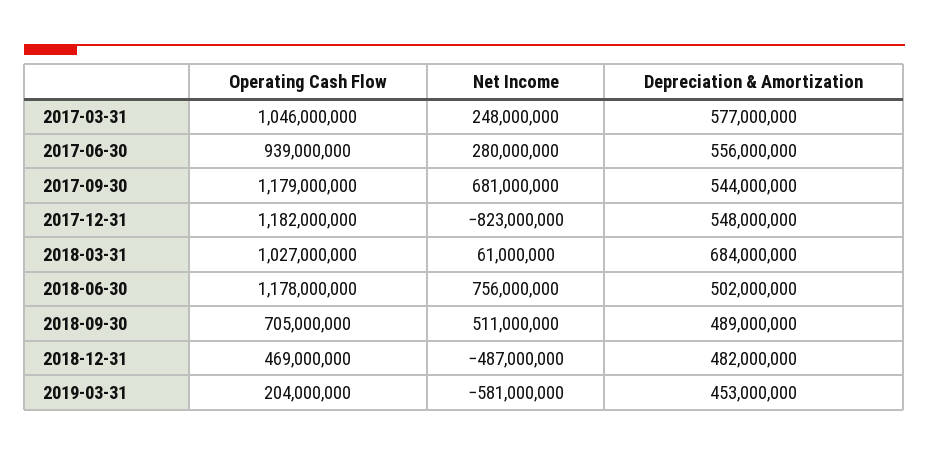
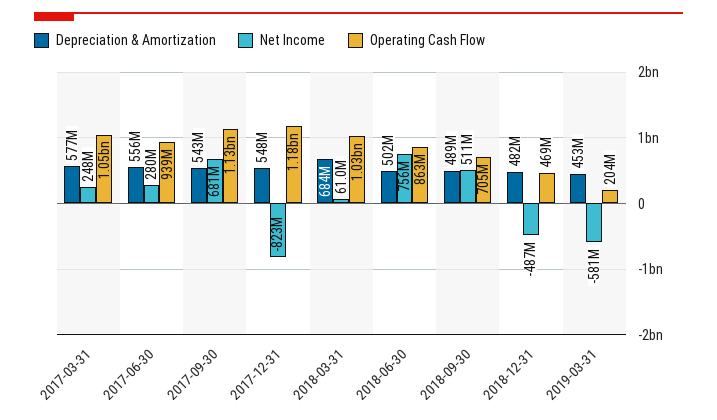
  {
    "Operating Cash Flow": {
      "2017-03-31": 1046000000,
      "2017-06-30": 939000000,
-     "2017-09-30": 1179000000,
+     "2017-09-30": 1130000000,
      "2017-12-31": 1182000000,
      "2018-03-31": 1027000000,
-     "2018-06-30": 1178000000,
+     "2018-06-30": 863000000,
      "2018-09-30": 705000000,
      "2018-12-31": 469000000,
      "2019-03-31": 204000000
    },
    "Net Income": {
      "2017-03-31": 248000000,
      "2017-06-30": 280000000,
      "2017-09-30": 681000000,
      "2017-12-31": -823000000,
      "2018-03-31": 61000000,
      "2018-06-30": 756000000,
      "2018-09-30": 511000000,
      "2018-12-31": -487000000,
      "2019-03-31": -581000000
    },
    "Depreciation & Amortization": {
      "2017-03-31": 577000000,
      "2017-06-30": 556000000,
-     "2017-09-30": 544000000,
+     "2017-09-30": 543000000,
      "2017-12-31": 548000000,
      "2018-03-31": 684000000,
      "2018-06-30": 502000000,
      "2018-09-30": 489000000,
      "2018-12-31": 482000000,
      "2019-03-31": 453000000
    }
  }

